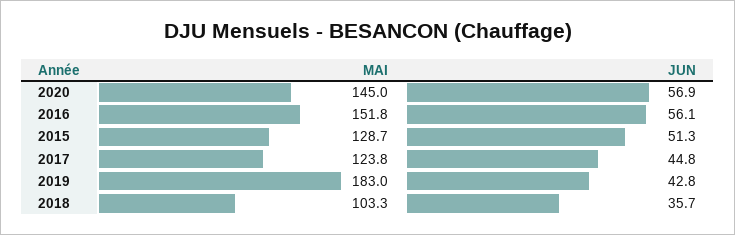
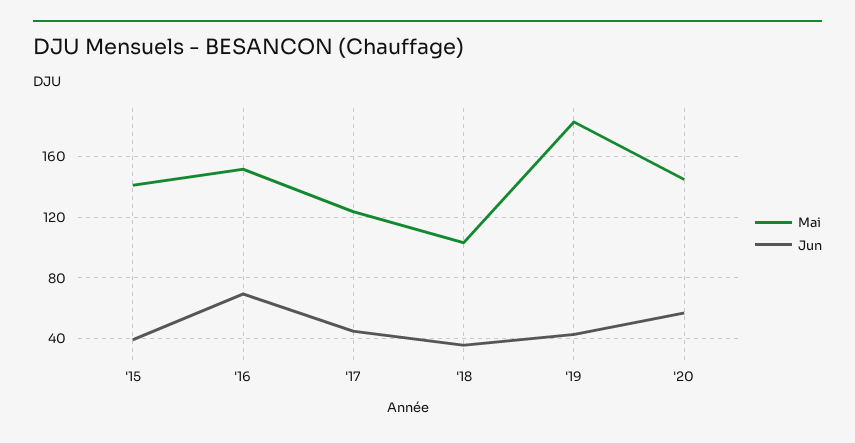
  {
    "MAI": {
      "2020": 145,
      "2016": 151.8,
-     "2015": 128.7,
+     "2015": 140,
      "2017": 123.8,
      "2019": 183,
      "2018": 103.3
    },
    "JUN": {
      "2020": 56.9,
-     "2016": 56.1,
+     "2016": 70,
-     "2015": 51.3,
+     "2015": 40,
      "2017": 44.8,
      "2019": 42.8,
      "2018": 35.7
    }
  }

